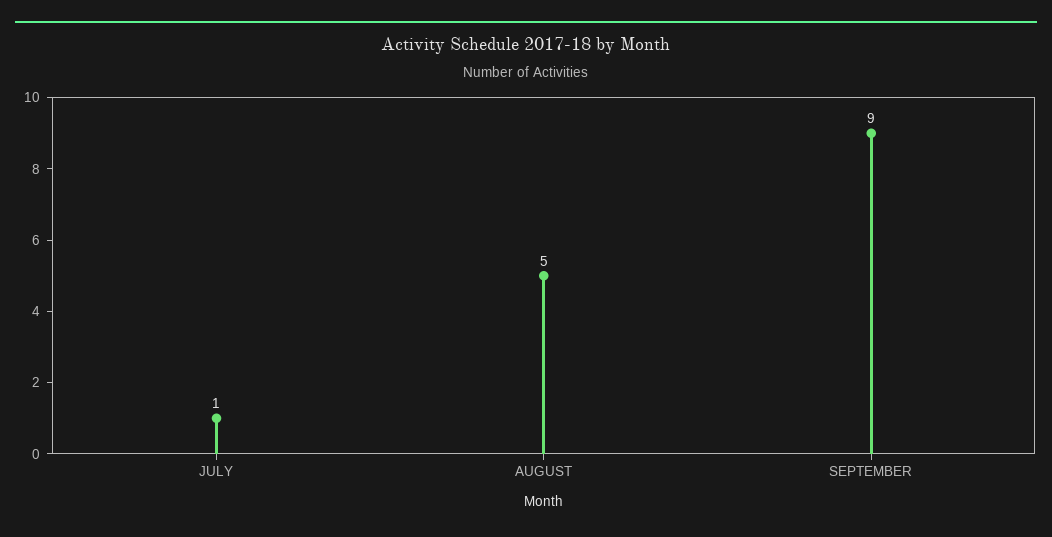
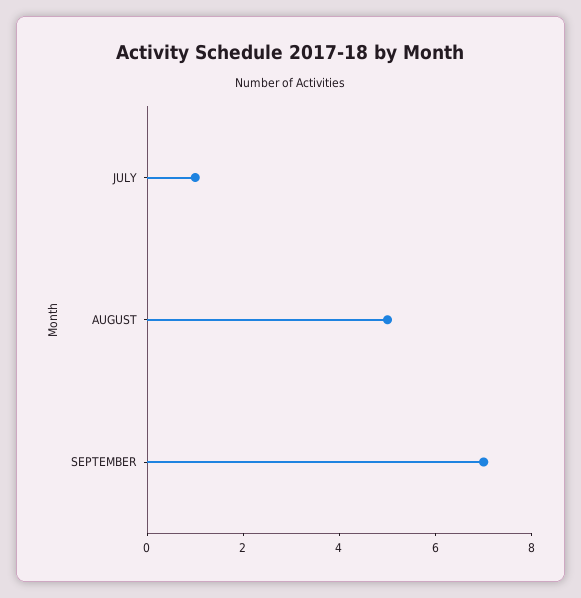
  {
    "JULY": 1,
    "AUGUST": 5,
-   "SEPTEMBER": 9
+   "SEPTEMBER": 7
  }

